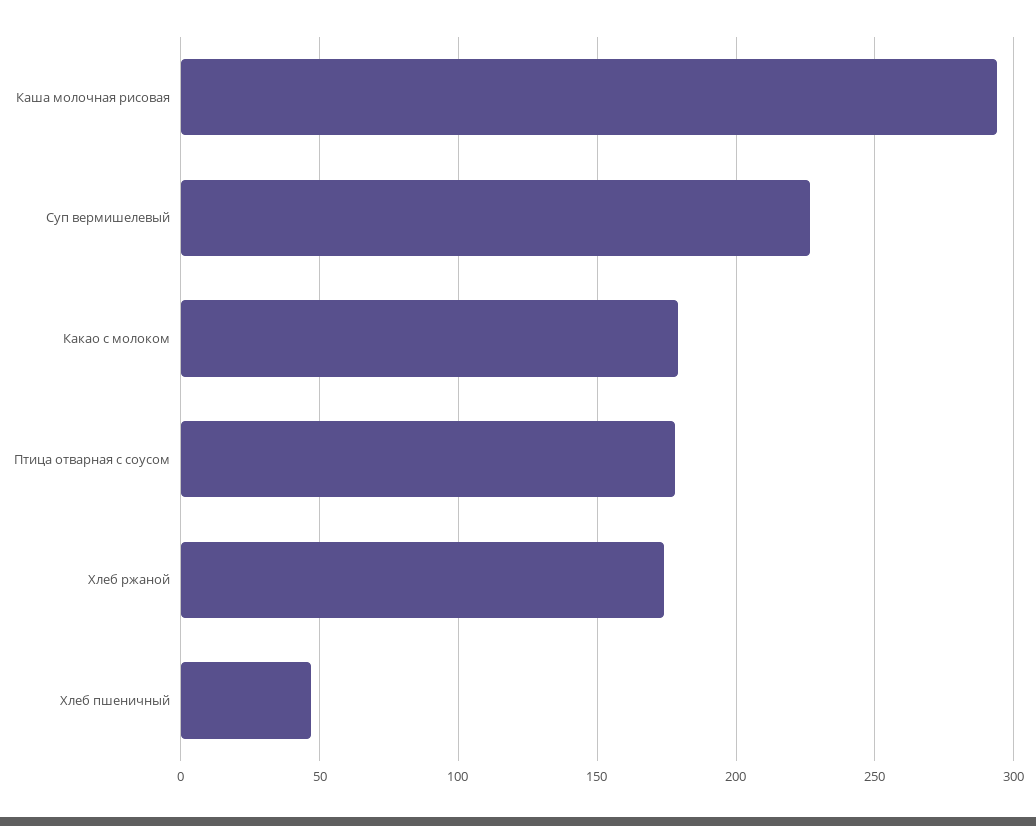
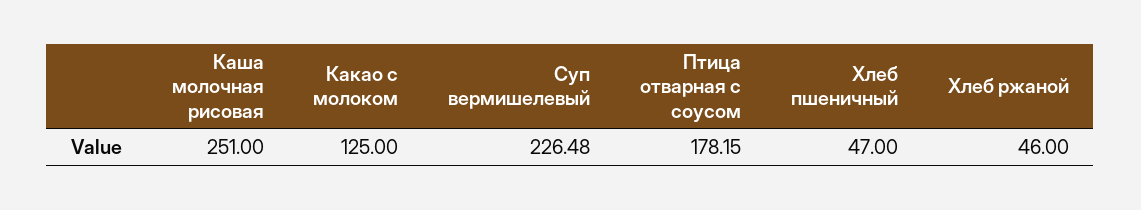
  {
-   "Каша молочная рисовая": 295,
+   "Каша молочная рисовая": 251,
    "Суп вермишелевый": 226.48,
-   "Какао с молоком": 180,
+   "Какао с молоком": 125,
    "Птица отварная с соусом": 178.15,
-   "Хлеб ржаной": 175,
+   "Хлеб ржаной": 46,
    "Хлеб пшеничный": 47
  }

